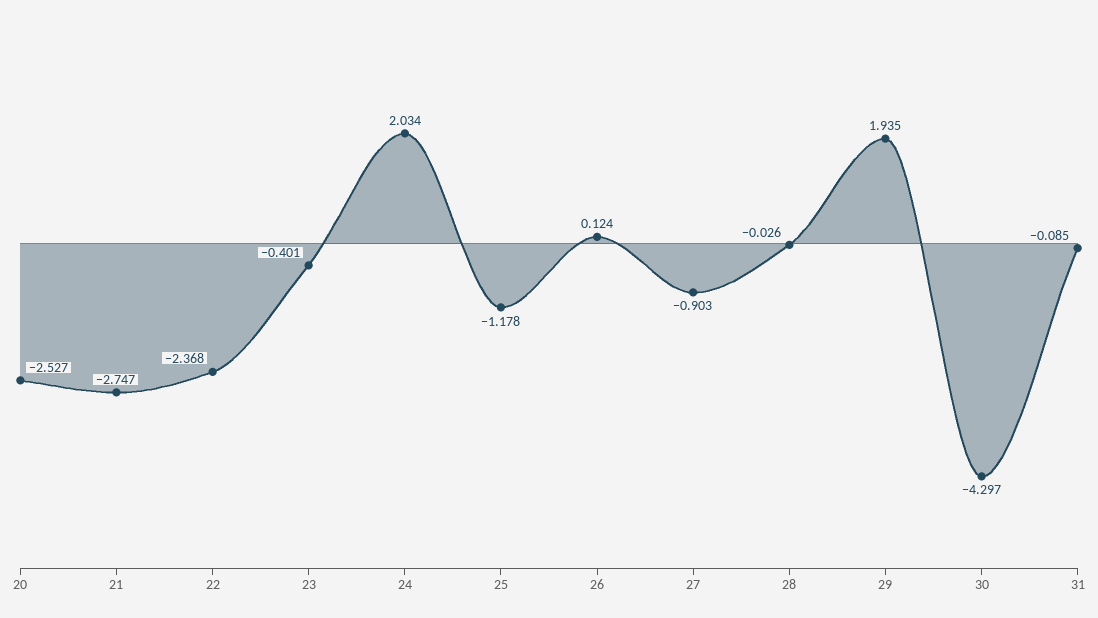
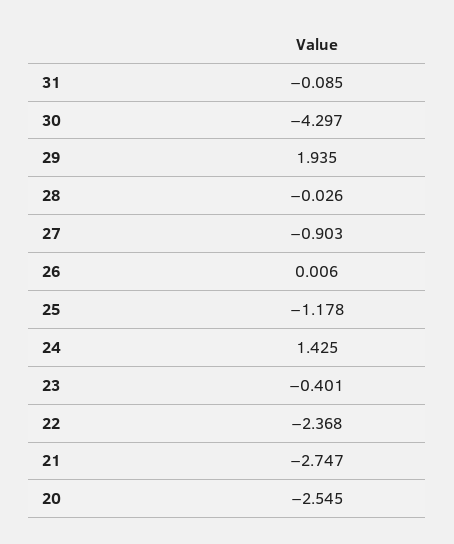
  {
-   "20": -2.527,
+   "20": -2.545,
    "21": -2.747,
    "22": -2.368,
    "23": -0.401,
-   "24": 2.034,
+   "24": 1.425,
    "25": -1.178,
-   "26": 0.124,
+   "26": 0.006,
    "27": -0.903,
    "28": -0.026,
    "29": 1.935,
    "30": -4.297,
    "31": -0.085
  }

